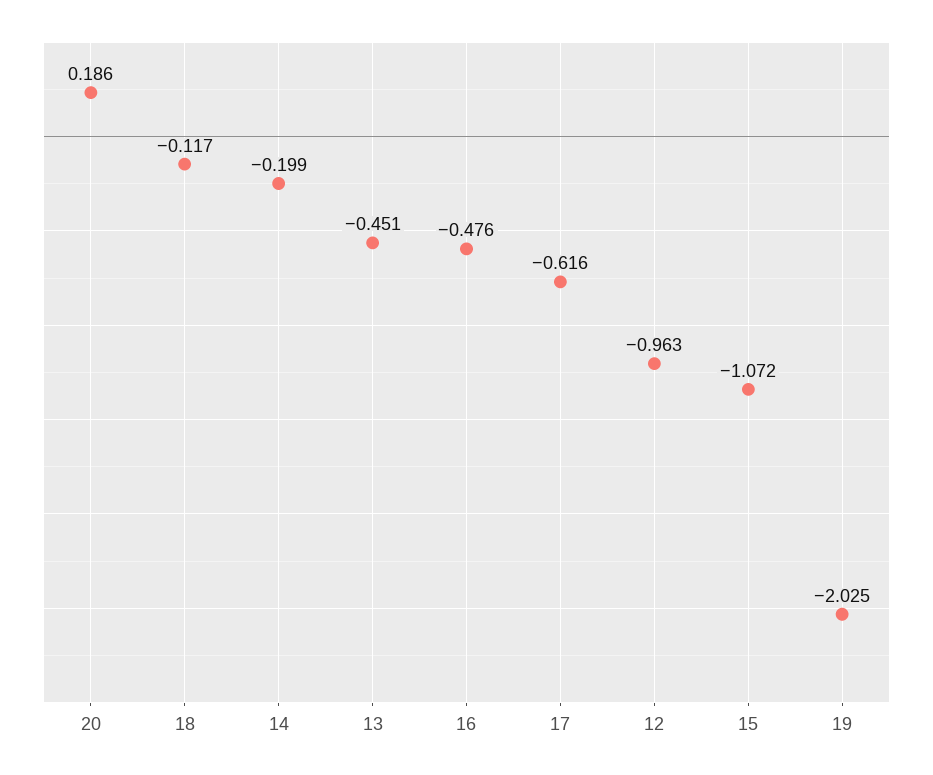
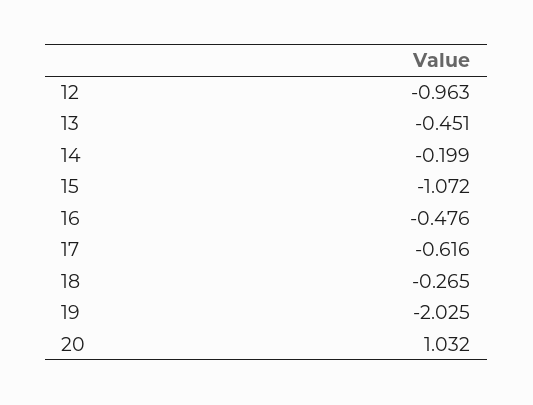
  {
-   "20": 0.186,
+   "20": 1.032,
-   "18": -0.117,
+   "18": -0.265,
    "14": -0.199,
    "13": -0.451,
    "16": -0.476,
    "17": -0.616,
    "12": -0.963,
    "15": -1.072,
    "19": -2.025
  }

